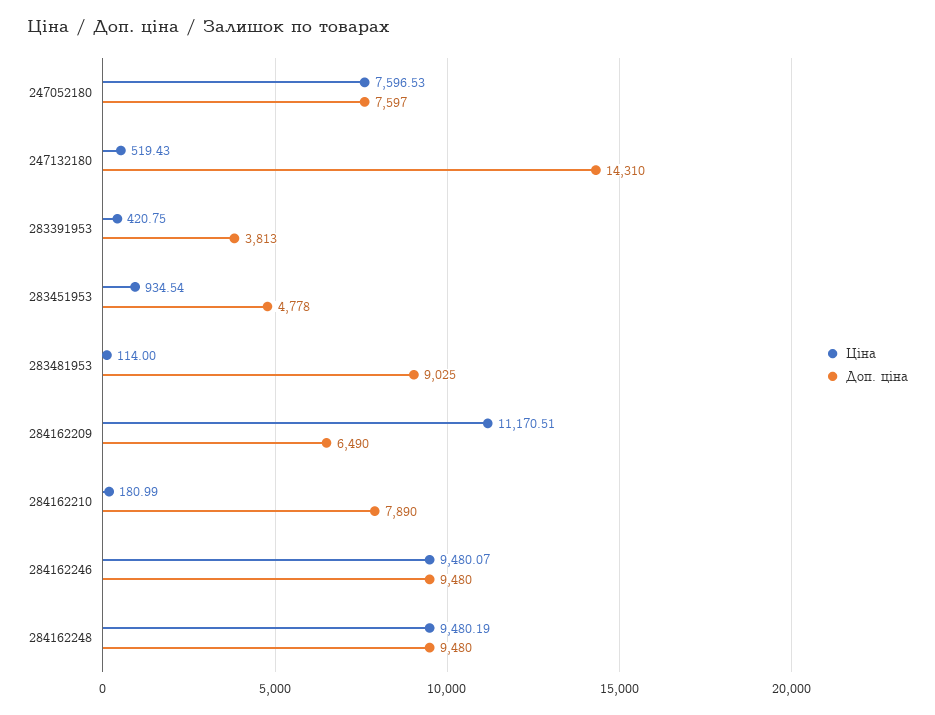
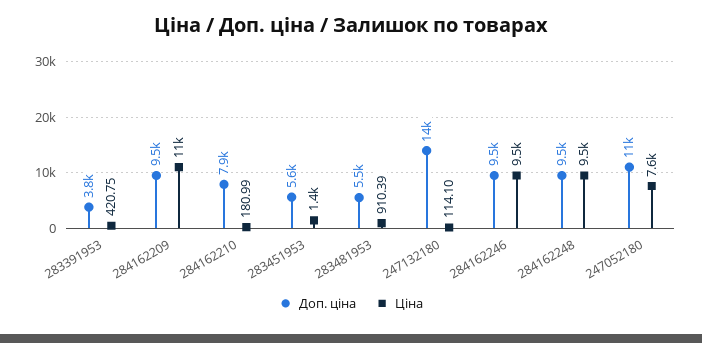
  {
    "Ціна": {
      "247052180": 7596.53,
-     "247132180": 519.43,
+     "247132180": 114.1,
      "283391953": 420.75,
-     "283451953": 934.54,
+     "283451953": 1400,
-     "283481953": 114,
+     "283481953": 910.39,
      "284162209": 11170.51,
      "284162210": 180.99,
      "284162246": 9480.07,
      "284162248": 9480.19
    },
    "Доп. ціна": {
-     "247052180": 7597,
+     "247052180": 11000,
      "247132180": 14310,
      "283391953": 3813,
-     "283451953": 4778,
+     "283451953": 5600,
-     "283481953": 9025,
+     "283481953": 5500,
-     "284162209": 6490,
+     "284162209": 9500,
      "284162210": 7890,
      "284162246": 9480,
      "284162248": 9480
    }
  }

